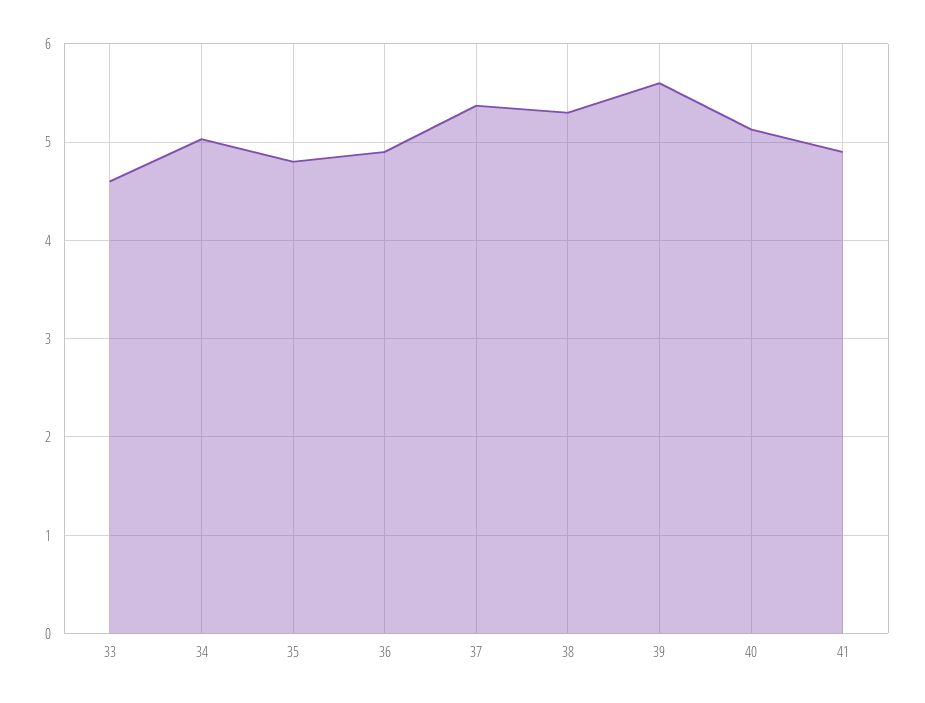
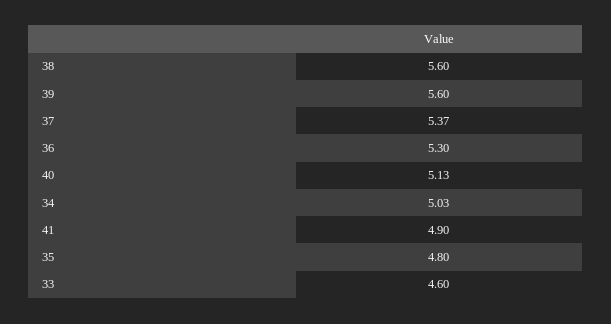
  {
    "33": 4.6,
    "34": 5.03,
    "35": 4.8,
-   "36": 4.9,
+   "36": 5.3,
    "37": 5.37,
-   "38": 5.3,
+   "38": 5.6,
    "39": 5.6,
    "40": 5.13,
    "41": 4.9
  }

